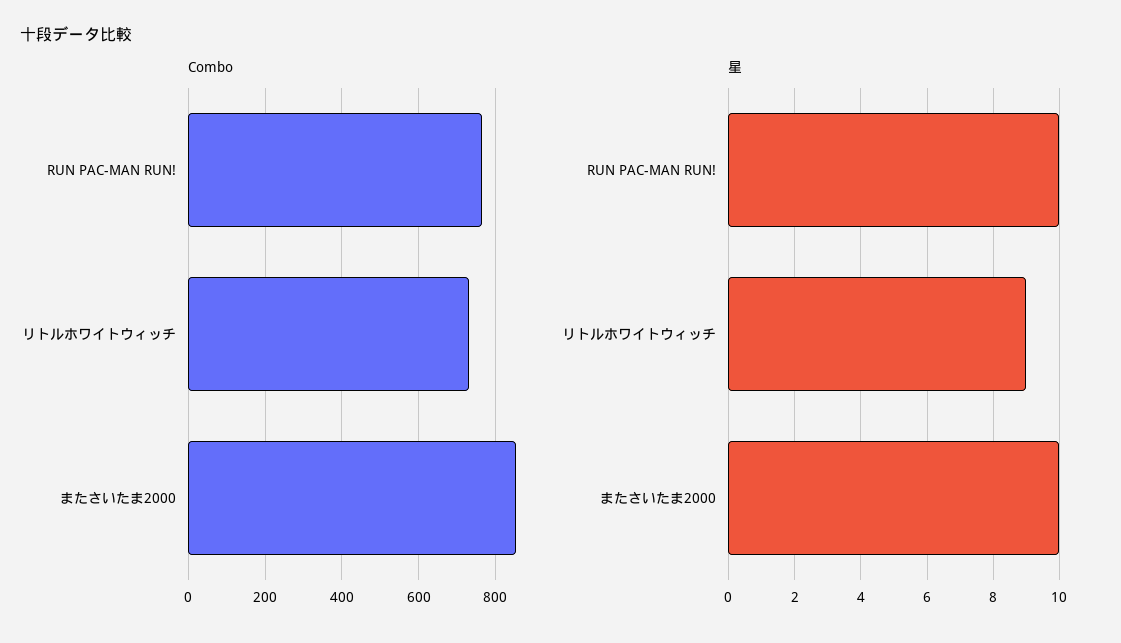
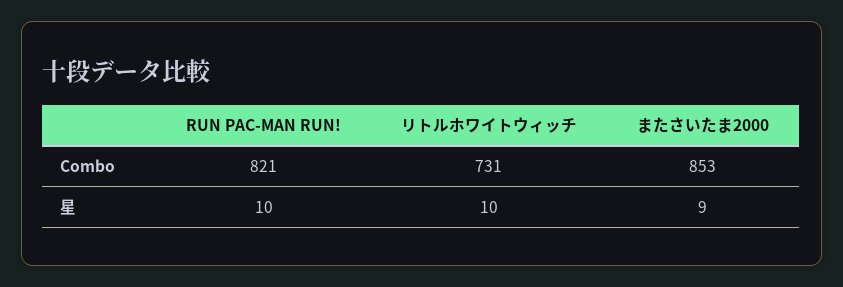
  {
    "Combo": {
-     "RUN PAC-MAN RUN!": 760,
+     "RUN PAC-MAN RUN!": 821,
      "リトルホワイトウィッチ": 731,
      "またさいたま2000": 853
    },
    "星": {
      "RUN PAC-MAN RUN!": 10,
-     "リトルホワイトウィッチ": 9,
+     "リトルホワイトウィッチ": 10,
-     "またさいたま2000": 10
+     "またさいたま2000": 9
    }
  }

